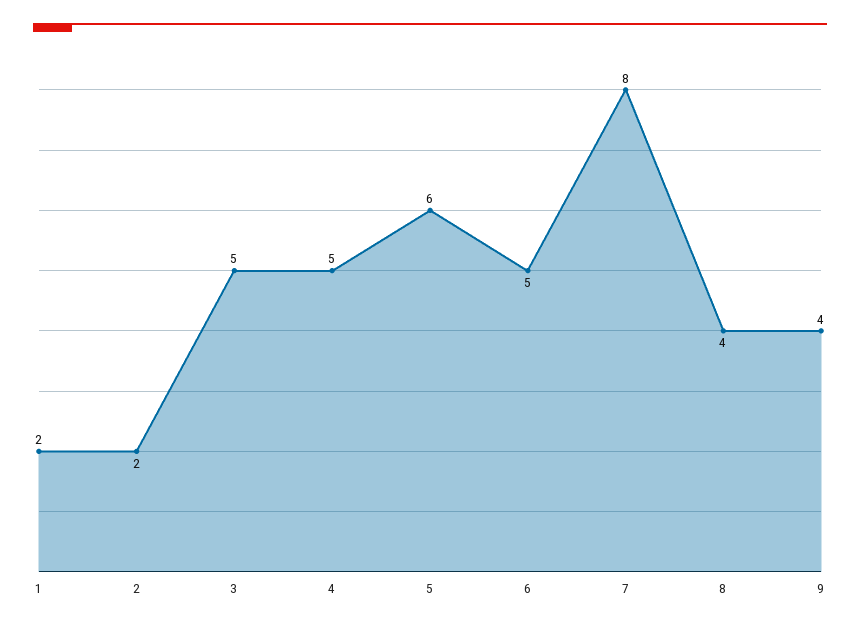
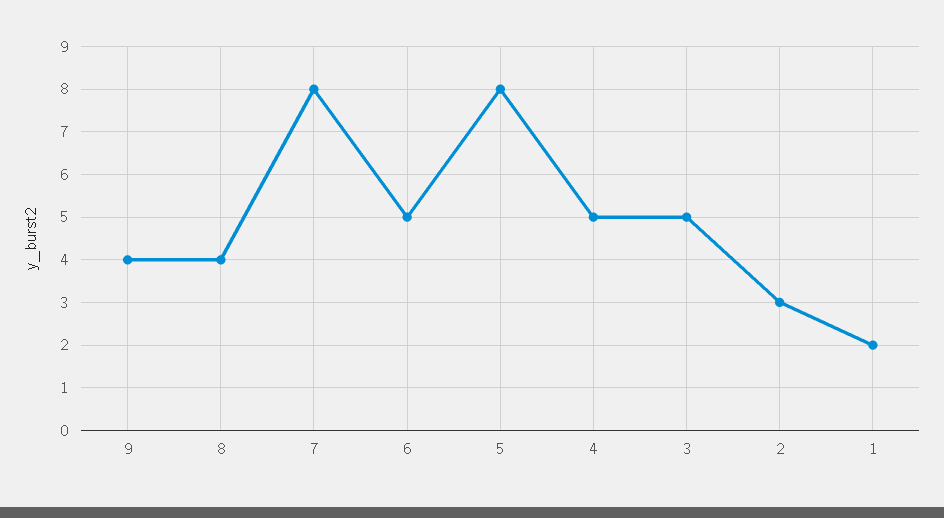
  {
    "1": 2,
-   "2": 2,
+   "2": 3,
    "3": 5,
    "4": 5,
-   "5": 6,
+   "5": 8,
    "6": 5,
    "7": 8,
    "8": 4,
    "9": 4
  }

